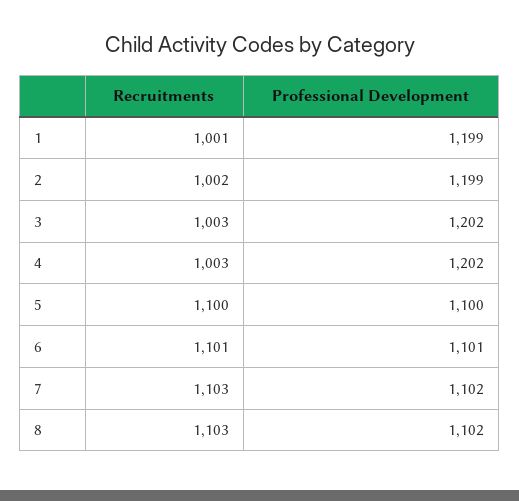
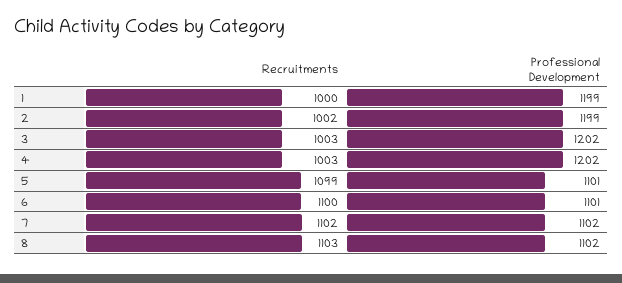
  {
    "Recruitments": {
-     "1": 1001,
+     "1": 1000,
      "2": 1002,
      "3": 1003,
      "4": 1003,
-     "5": 1100,
+     "5": 1099,
-     "6": 1101,
+     "6": 1100,
-     "7": 1103,
+     "7": 1102,
      "8": 1103
    },
    "Professional Development": {
      "1": 1199,
      "2": 1199,
      "3": 1202,
      "4": 1202,
-     "5": 1100,
+     "5": 1101,
      "6": 1101,
      "7": 1102,
      "8": 1102
    }
  }

